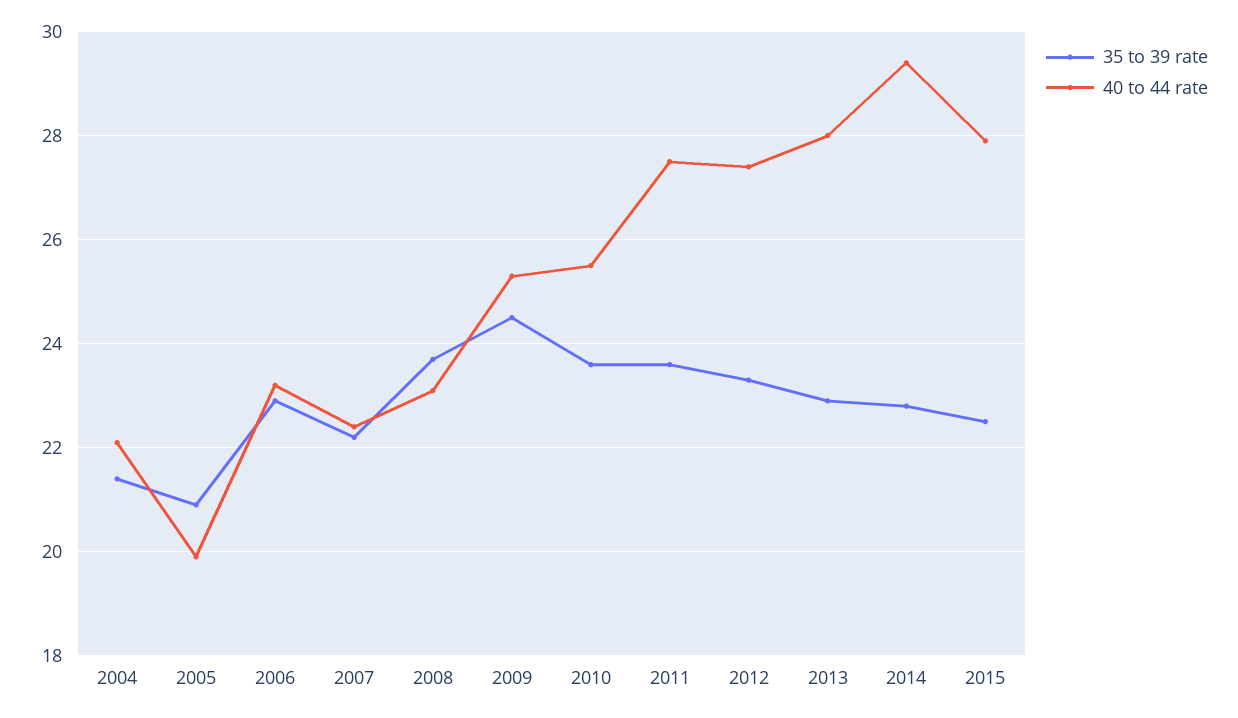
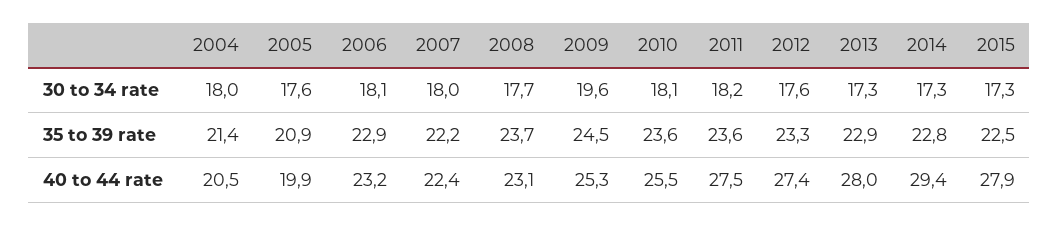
  {
    "35 to 39 rate": {
      "2004": 21.4,
      "2005": 20.9,
      "2006": 22.9,
      "2007": 22.2,
      "2008": 23.7,
      "2009": 24.5,
      "2010": 23.6,
      "2011": 23.6,
      "2012": 23.3,
      "2013": 22.9,
      "2014": 22.8,
      "2015": 22.5
    },
    "40 to 44 rate": {
-     "2004": 22,
+     "2004": 20.5,
      "2005": 19.9,
      "2006": 23.2,
      "2007": 22.4,
      "2008": 23.1,
      "2009": 25.3,
      "2010": 25.5,
      "2011": 27.5,
      "2012": 27.4,
      "2013": 28,
      "2014": 29.4,
      "2015": 27.9
-   }
+   },
+   "30 to 34 rate": {
+     "2004": 18,
+     "2005": 17.6,
+     "2006": 18.1,
+     "2007": 18,
+     "2008": 17.7,
+     "2009": 19.6,
+     "2010": 18.1,
+     "2011": 18.2,
+     "2012": 17.6,
+     "2013": 17.3,
+     "2014": 17.3,
+     "2015": 17.3
+   }
  }

